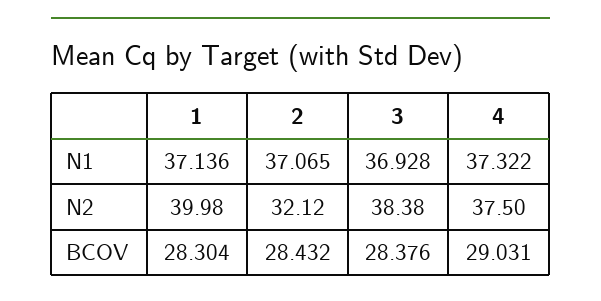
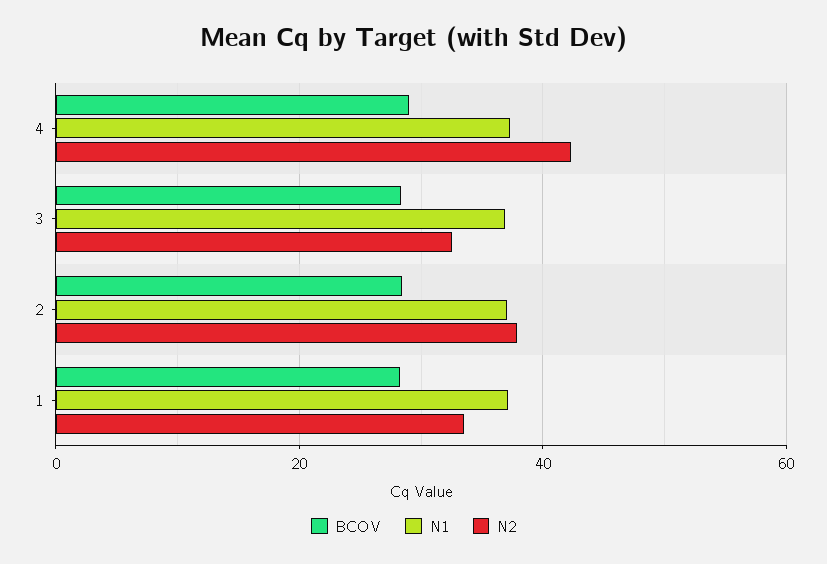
  {
    "N1": {
      "1": 37.136,
      "2": 37.065,
      "3": 36.928,
      "4": 37.322
    },
    "N2": {
-     "1": 39.98,
+     "1": 34,
-     "2": 32.12,
+     "2": 38,
-     "3": 38.38,
+     "3": 32,
-     "4": 37.5
+     "4": 42
    },
    "BCOV": {
      "1": 28.304,
      "2": 28.432,
      "3": 28.376,
      "4": 29.031
    }
  }

